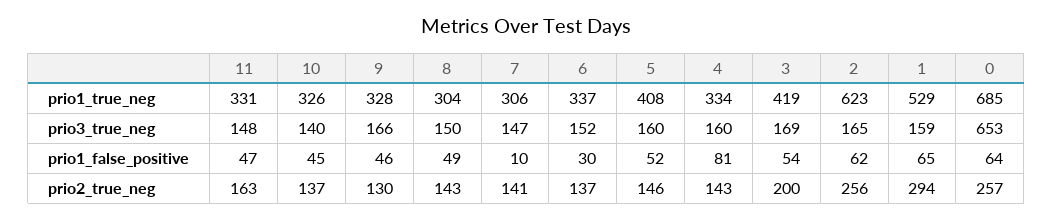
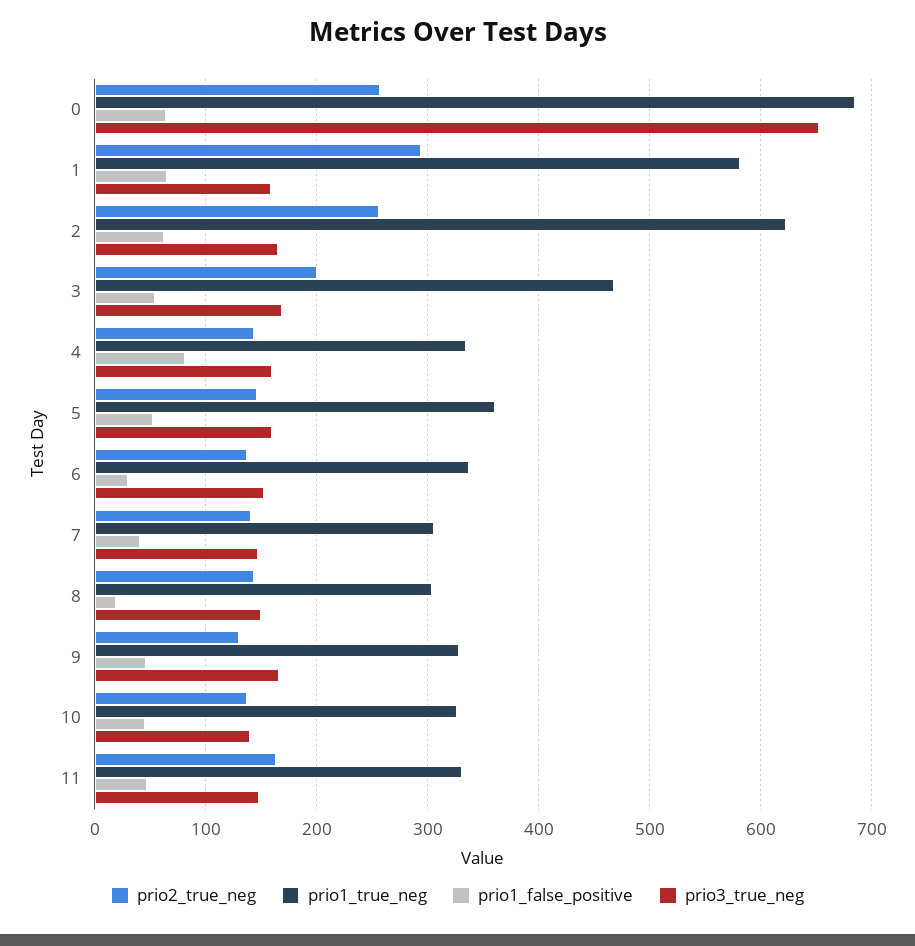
  {
    "prio1_true_neg": {
      "11": 331,
      "10": 326,
      "9": 328,
      "8": 304,
      "7": 306,
      "6": 337,
-     "5": 408,
+     "5": 360,
      "4": 334,
-     "3": 419,
+     "3": 470,
      "2": 623,
-     "1": 529,
+     "1": 580,
      "0": 685
    },
    "prio3_true_neg": {
      "11": 148,
      "10": 140,
      "9": 166,
      "8": 150,
      "7": 147,
      "6": 152,
      "5": 160,
      "4": 160,
      "3": 169,
      "2": 165,
      "1": 159,
      "0": 653
    },
    "prio1_false_positive": {
      "11": 47,
      "10": 45,
      "9": 46,
-     "8": 49,
+     "8": 20,
-     "7": 10,
+     "7": 40,
      "6": 30,
      "5": 52,
      "4": 81,
      "3": 54,
      "2": 62,
      "1": 65,
      "0": 64
    },
    "prio2_true_neg": {
      "11": 163,
      "10": 137,
      "9": 130,
      "8": 143,
      "7": 141,
      "6": 137,
      "5": 146,
      "4": 143,
      "3": 200,
      "2": 256,
      "1": 294,
      "0": 257
    }
  }

